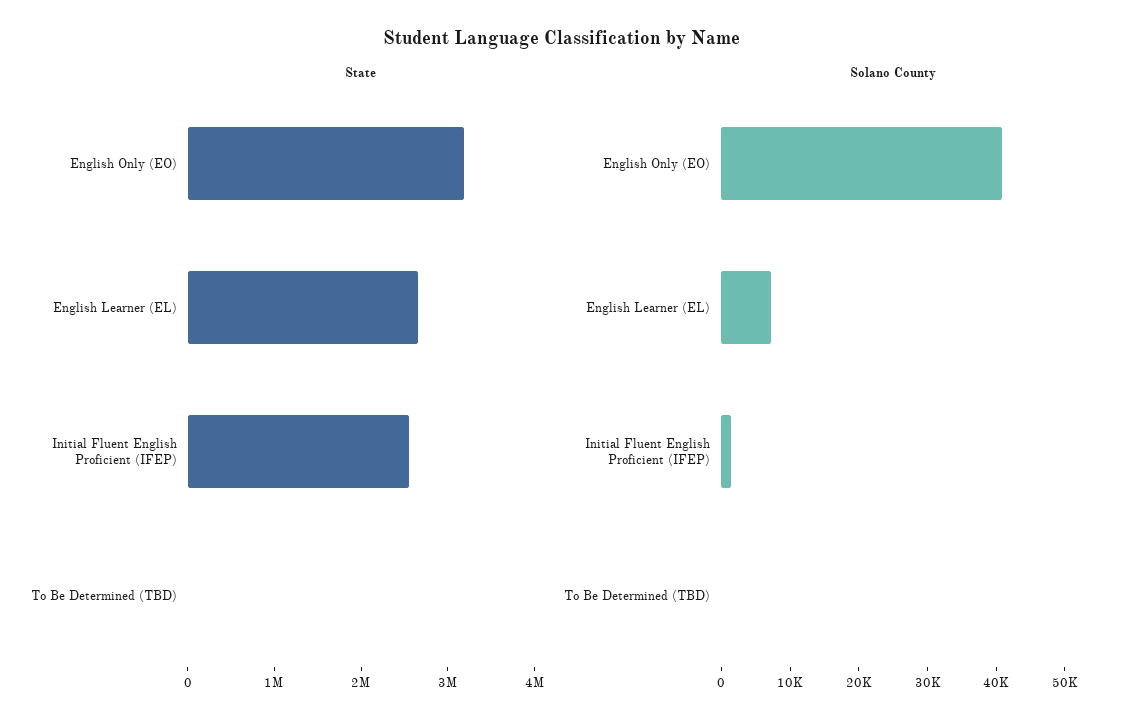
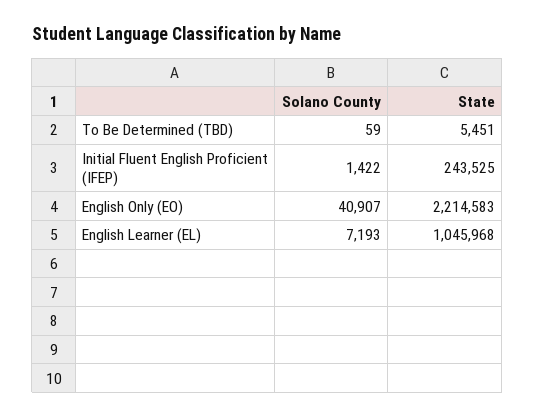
  {
    "State": {
-     "English Only (EO)": 3200000,
+     "English Only (EO)": 2214583,
-     "English Learner (EL)": 2600000,
+     "English Learner (EL)": 1045968,
-     "Initial Fluent English Proficient (IFEP)": 2600000,
+     "Initial Fluent English Proficient (IFEP)": 243525,
      "To Be Determined (TBD)": 5451
    },
    "Solano County": {
      "English Only (EO)": 40907,
      "English Learner (EL)": 7193,
      "Initial Fluent English Proficient (IFEP)": 1422,
      "To Be Determined (TBD)": 59
    }
  }

